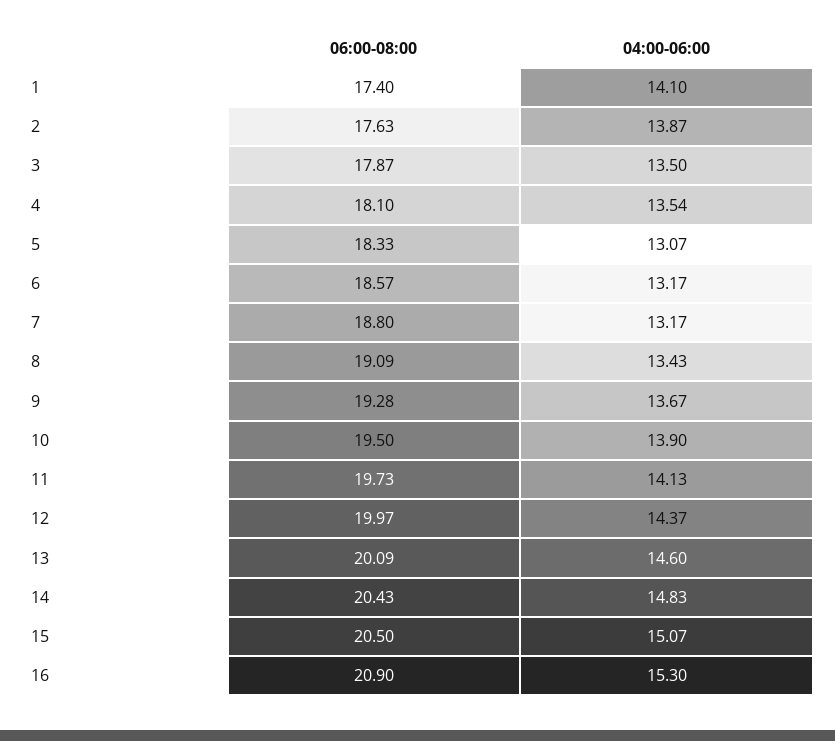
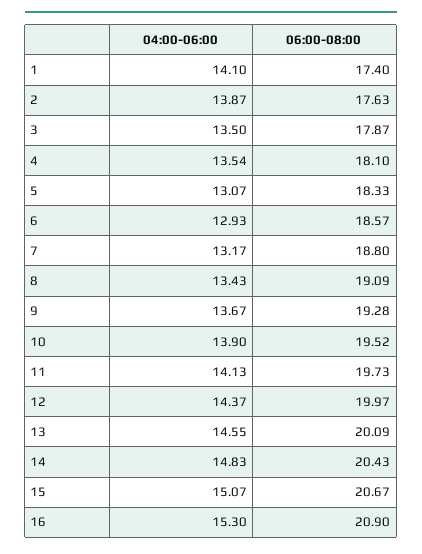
  {
    "06:00-08:00": {
      "1": 17.4,
      "2": 17.63,
      "3": 17.87,
      "4": 18.1,
      "5": 18.33,
      "6": 18.57,
      "7": 18.8,
      "8": 19.09,
      "9": 19.28,
-     "10": 19.5,
+     "10": 19.52,
      "11": 19.73,
      "12": 19.97,
      "13": 20.09,
      "14": 20.43,
-     "15": 20.5,
+     "15": 20.67,
      "16": 20.9
    },
    "04:00-06:00": {
      "1": 14.1,
      "2": 13.87,
      "3": 13.5,
      "4": 13.54,
      "5": 13.07,
-     "6": 13.17,
+     "6": 12.93,
      "7": 13.17,
      "8": 13.43,
      "9": 13.67,
      "10": 13.9,
      "11": 14.13,
      "12": 14.37,
-     "13": 14.6,
+     "13": 14.55,
      "14": 14.83,
      "15": 15.07,
      "16": 15.3
    }
  }

